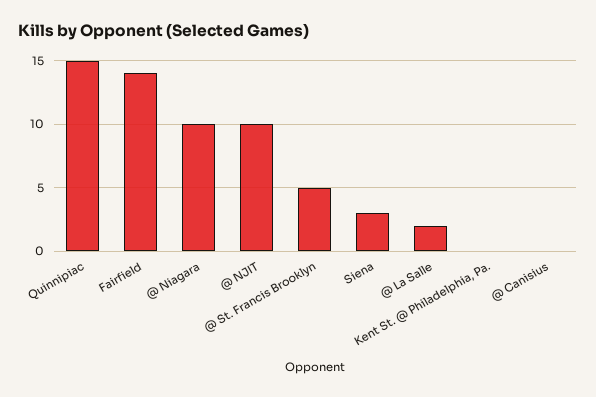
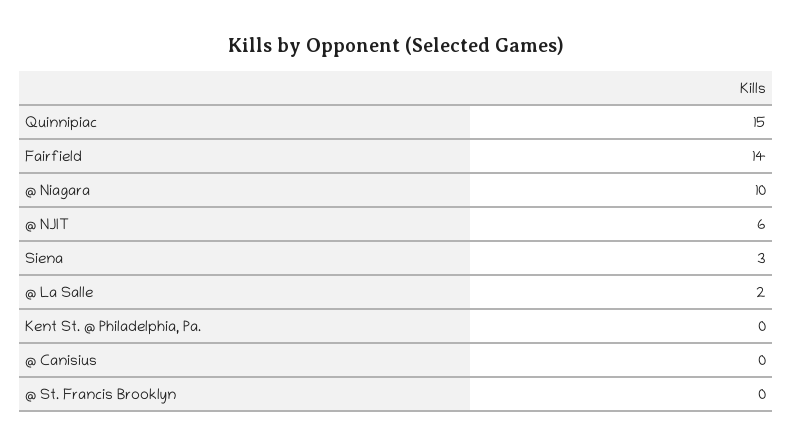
  {
    "Quinnipiac": 15,
    "Fairfield": 14,
    "@ Niagara": 10,
-   "@ NJIT": 10,
+   "@ NJIT": 6,
-   "@ St. Francis Brooklyn": 5,
+   "@ St. Francis Brooklyn": 0,
    "Siena": 3,
    "@ La Salle": 2,
    "Kent St. @ Philadelphia, Pa.": 0,
    "@ Canisius": 0
  }

